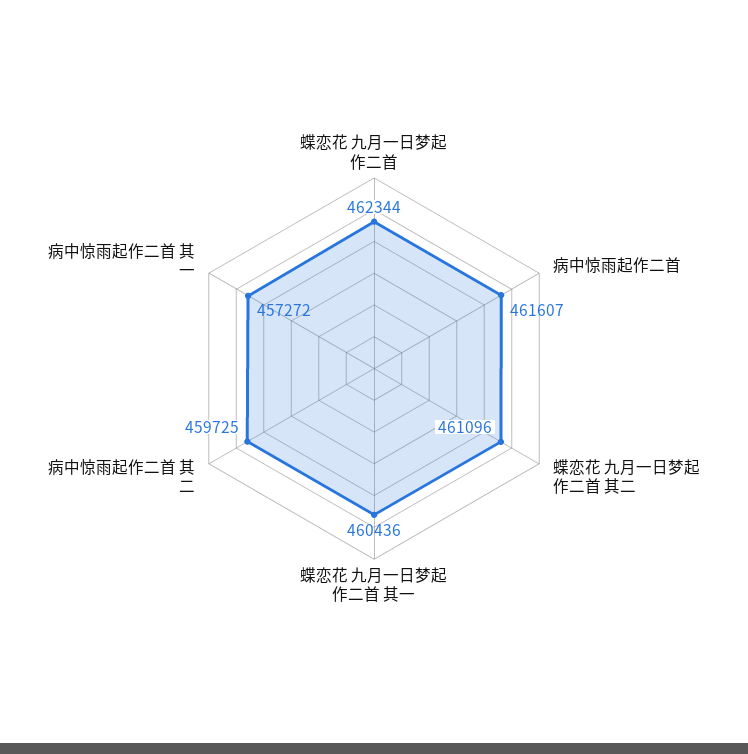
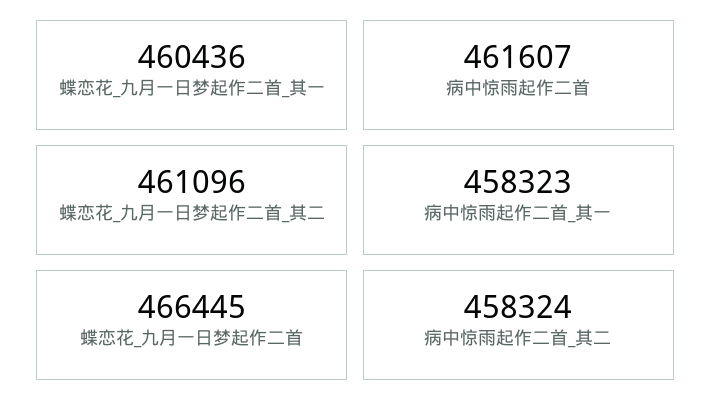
  {
-   "蝶恋花 九月一日梦起作二首": 462344,
+   "蝶恋花 九月一日梦起作二首": 466445,
    "病中惊雨起作二首": 461607,
    "蝶恋花 九月一日梦起作二首 其二": 461096,
    "蝶恋花 九月一日梦起作二首 其一": 460436,
-   "病中惊雨起作二首 其二": 459725,
+   "病中惊雨起作二首 其二": 458324,
-   "病中惊雨起作二首 其一": 457272
+   "病中惊雨起作二首 其一": 458323
  }

